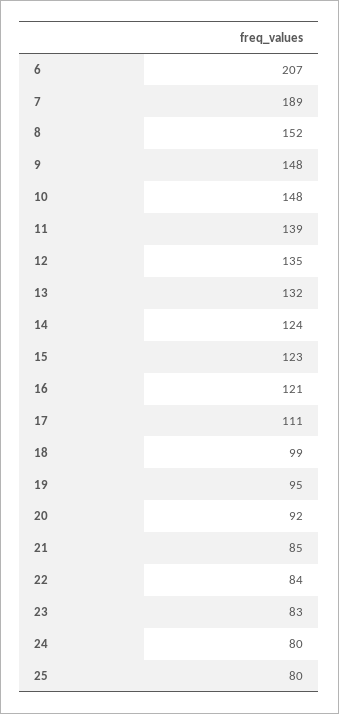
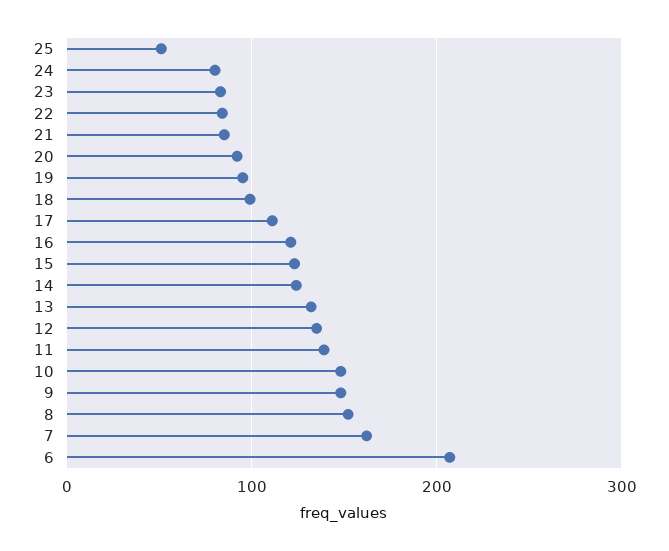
  {
    "6": 207,
-   "7": 189,
+   "7": 160,
    "8": 152,
    "9": 148,
    "10": 148,
    "11": 139,
    "12": 135,
    "13": 132,
    "14": 124,
    "15": 123,
    "16": 121,
    "17": 111,
    "18": 99,
    "19": 95,
    "20": 92,
    "21": 85,
    "22": 84,
    "23": 83,
    "24": 80,
-   "25": 80
+   "25": 50
  }

